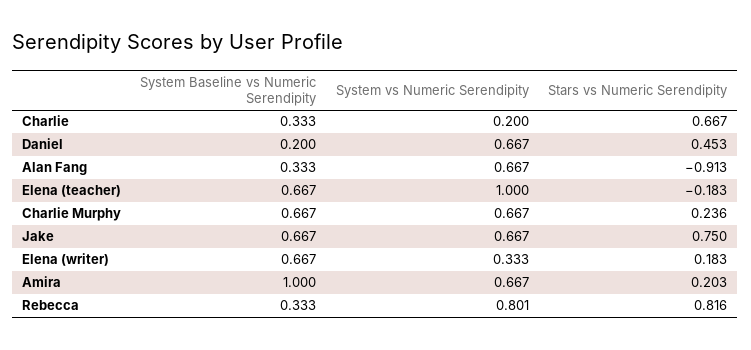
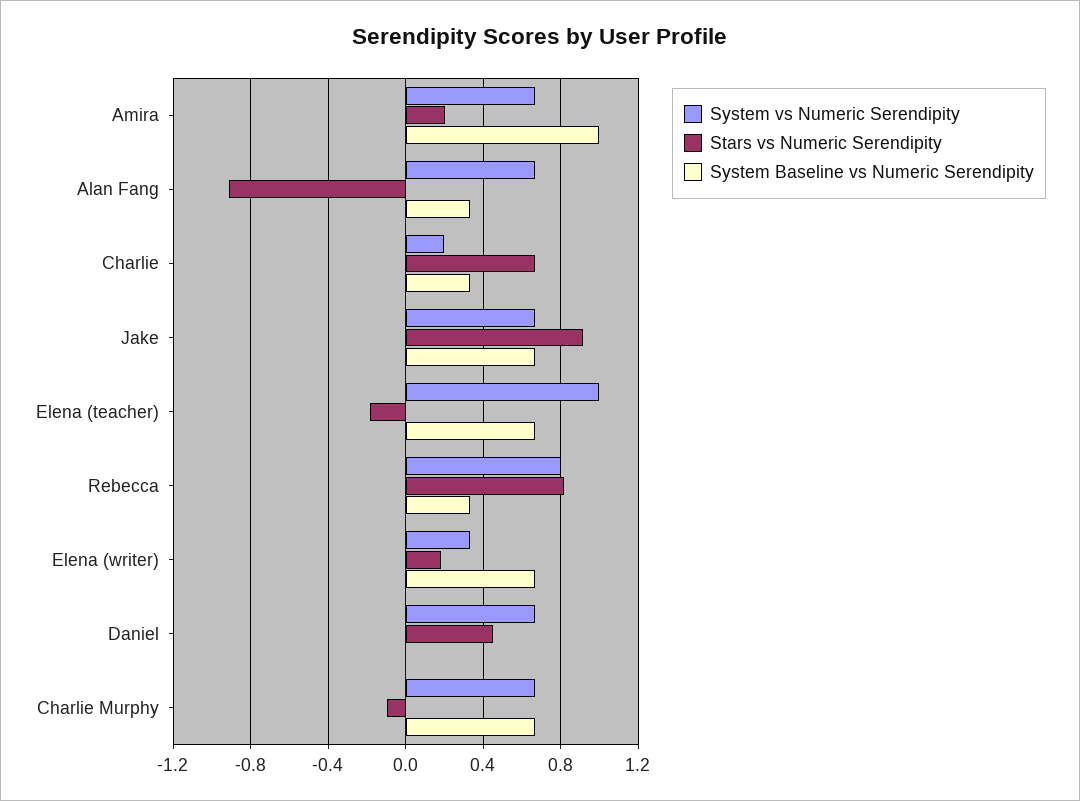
  {
    "System Baseline vs Numeric Serendipity": {
      "Charlie": 0.333,
-     "Daniel": 0.2,
+     "Daniel": 0,
      "Alan Fang": 0.333,
      "Elena (teacher)": 0.667,
      "Charlie Murphy": 0.667,
      "Jake": 0.667,
      "Elena (writer)": 0.667,
      "Amira": 1,
      "Rebecca": 0.333
    },
    "System vs Numeric Serendipity": {
      "Charlie": 0.2,
      "Daniel": 0.667,
      "Alan Fang": 0.667,
      "Elena (teacher)": 1,
      "Charlie Murphy": 0.667,
      "Jake": 0.667,
      "Elena (writer)": 0.333,
      "Amira": 0.667,
      "Rebecca": 0.801
    },
    "Stars vs Numeric Serendipity": {
      "Charlie": 0.667,
      "Daniel": 0.453,
      "Alan Fang": -0.913,
      "Elena (teacher)": -0.183,
-     "Charlie Murphy": 0.236,
+     "Charlie Murphy": -0.1,
-     "Jake": 0.75,
+     "Jake": 0.9,
      "Elena (writer)": 0.183,
      "Amira": 0.203,
      "Rebecca": 0.816
    }
  }

